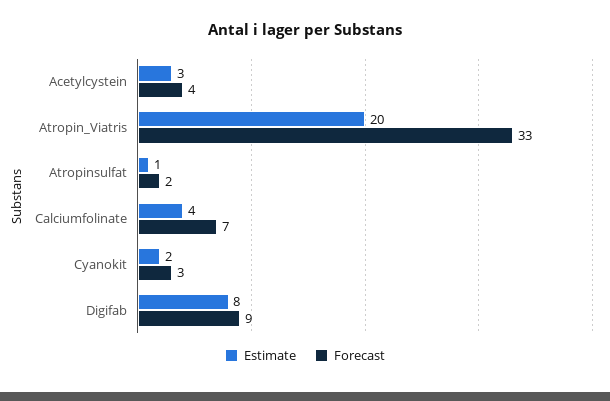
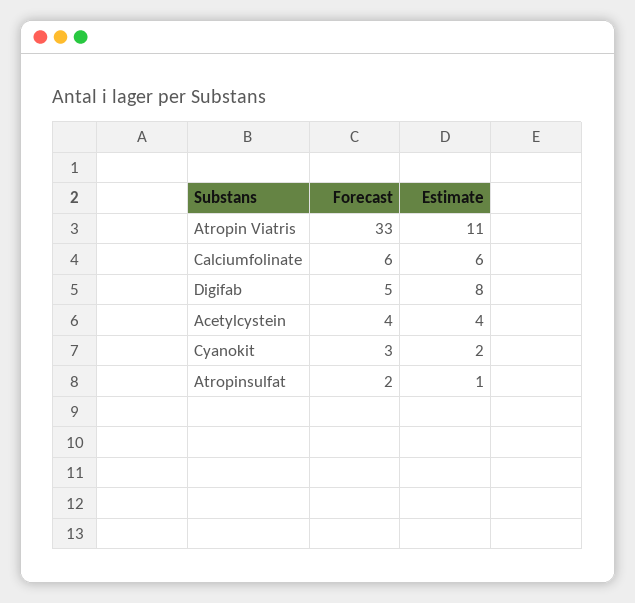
  {
    "Estimate": {
-     "Acetylcystein": 3,
+     "Acetylcystein": 4,
-     "Atropin_Viatris": 20,
+     "Atropin_Viatris": 11,
      "Atropinsulfat": 1,
-     "Calciumfolinate": 4,
+     "Calciumfolinate": 6,
      "Cyanokit": 2,
      "Digifab": 8
    },
    "Forecast": {
      "Acetylcystein": 4,
      "Atropin_Viatris": 33,
      "Atropinsulfat": 2,
-     "Calciumfolinate": 7,
+     "Calciumfolinate": 6,
      "Cyanokit": 3,
-     "Digifab": 9
+     "Digifab": 5
    }
  }

